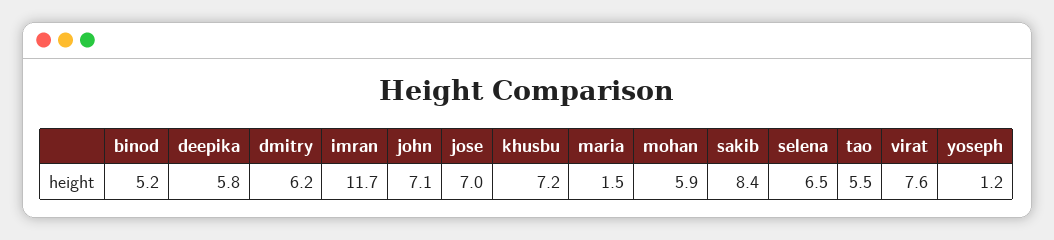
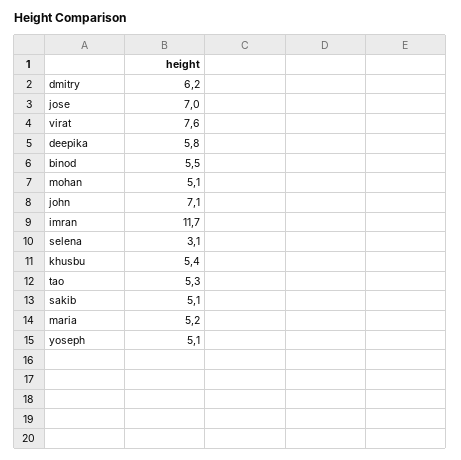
  {
-   "binod": 5.2,
+   "binod": 5.5,
    "deepika": 5.8,
    "dmitry": 6.2,
    "imran": 11.7,
    "john": 7.1,
    "jose": 7,
-   "khusbu": 7.2,
+   "khusbu": 5.4,
-   "maria": 1.5,
+   "maria": 5.2,
-   "mohan": 5.9,
+   "mohan": 5.1,
-   "sakib": 8.4,
+   "sakib": 5.1,
-   "selena": 6.5,
+   "selena": 3.1,
-   "tao": 5.5,
+   "tao": 5.3,
    "virat": 7.6,
-   "yoseph": 1.2
+   "yoseph": 5.1
  }

